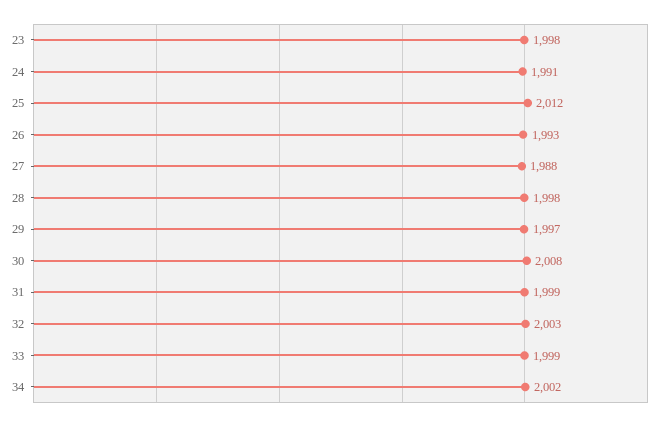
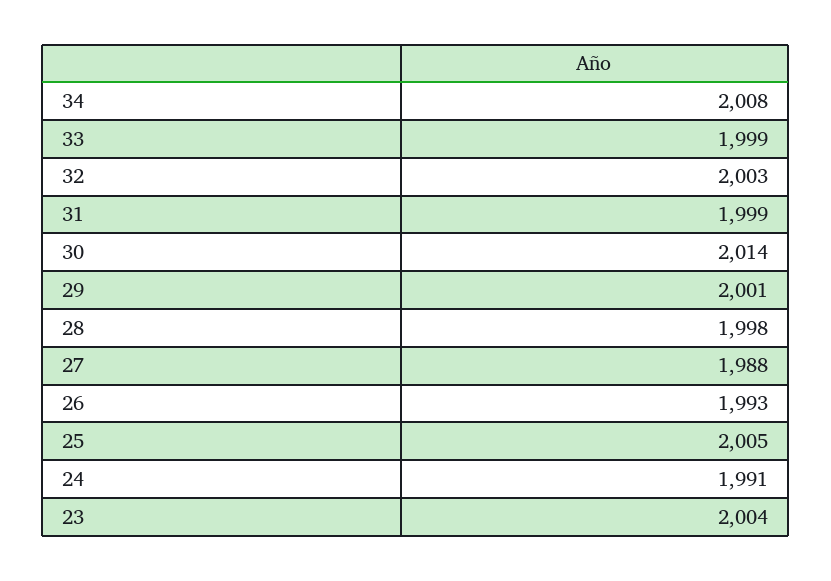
  {
-   "23": 1998,
+   "23": 2004,
    "24": 1991,
-   "25": 2012,
+   "25": 2005,
    "26": 1993,
    "27": 1988,
    "28": 1998,
-   "29": 1997,
+   "29": 2001,
-   "30": 2008,
+   "30": 2014,
    "31": 1999,
    "32": 2003,
    "33": 1999,
-   "34": 2002
+   "34": 2008
  }

